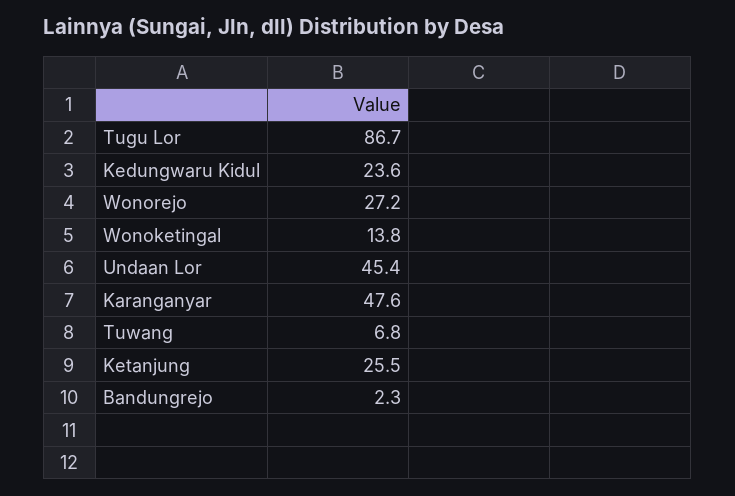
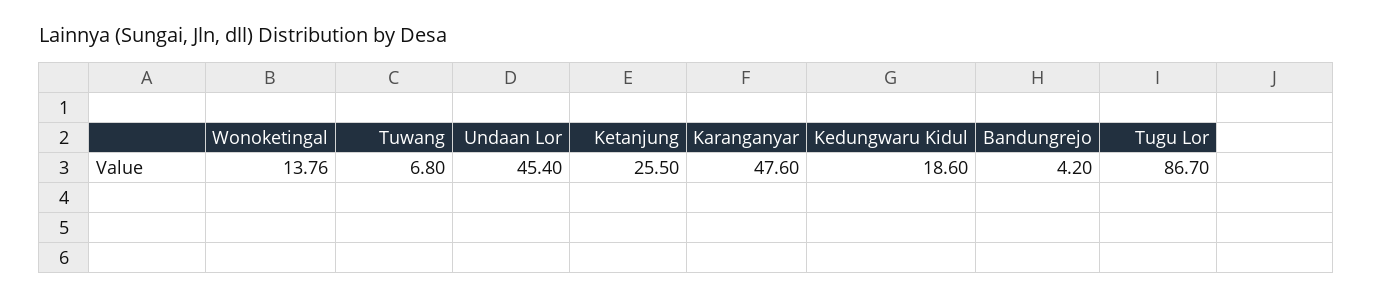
  {
    "Tugu Lor": 86.7,
-   "Kedungwaru Kidul": 23.6,
+   "Kedungwaru Kidul": 18.6,
-   "Wonorejo": 27.2,
    "Wonoketingal": 13.76,
    "Undaan Lor": 45.4,
    "Karanganyar": 47.6,
    "Tuwang": 6.8,
    "Ketanjung": 25.5,
-   "Bandungrejo": 2.3
+   "Bandungrejo": 4.2
  }

